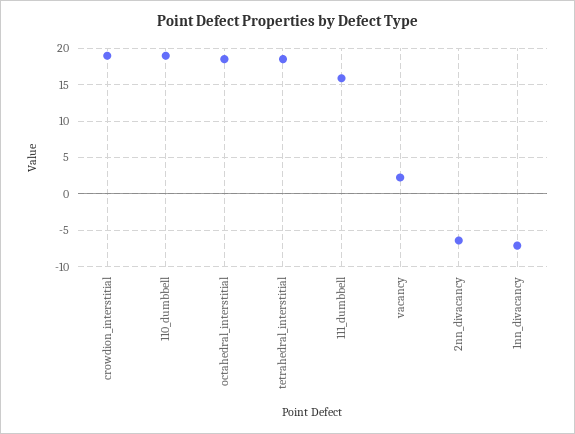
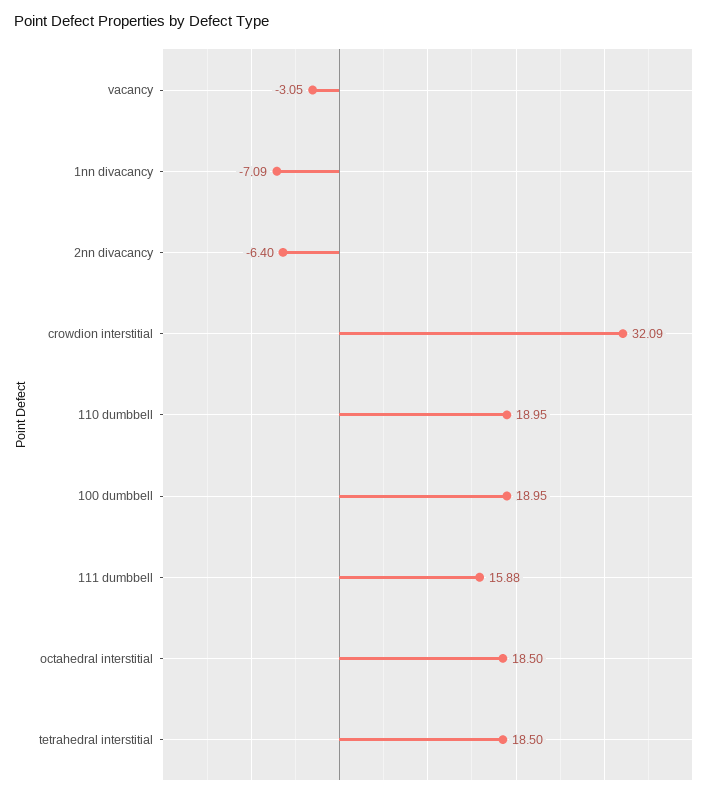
  {
-   "crowdion_interstitial": 19,
+   "crowdion_interstitial": 32.09,
    "110_dumbbell": 18.95,
    "octahedral_interstitial": 18.5,
    "tetrahedral_interstitial": 18.5,
    "111_dumbbell": 15.88,
-   "vacancy": 2,
+   "vacancy": -3.05,
    "2nn_divacancy": -6.4,
-   "1nn_divacancy": -7.09
+   "1nn_divacancy": -7.09,
+   "100 dumbbell": 18.95
  }

